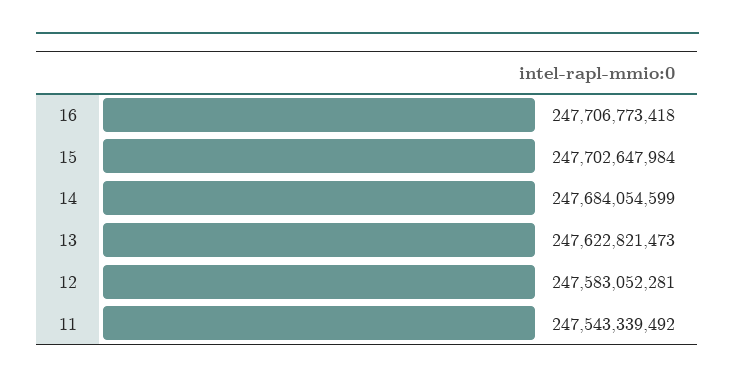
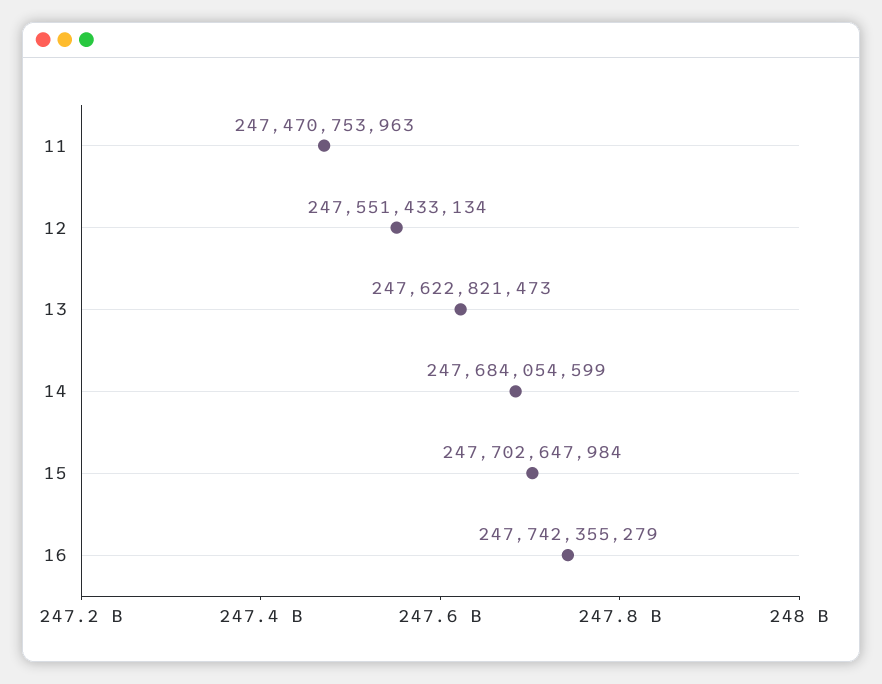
  {
-   "16": 247706773418,
+   "16": 247742355279,
    "15": 247702647984,
    "14": 247684054599,
    "13": 247622821473,
-   "12": 247583052281,
+   "12": 247551433134,
-   "11": 247543339492
+   "11": 247470753963
  }

